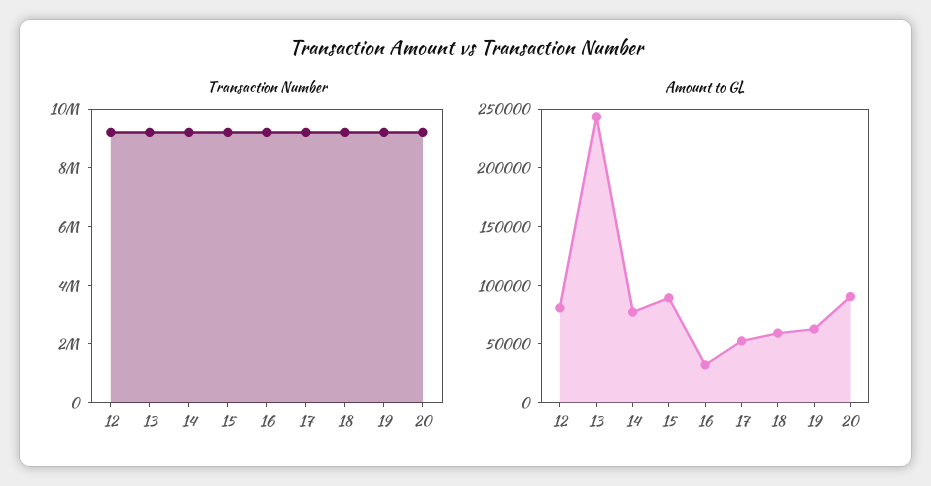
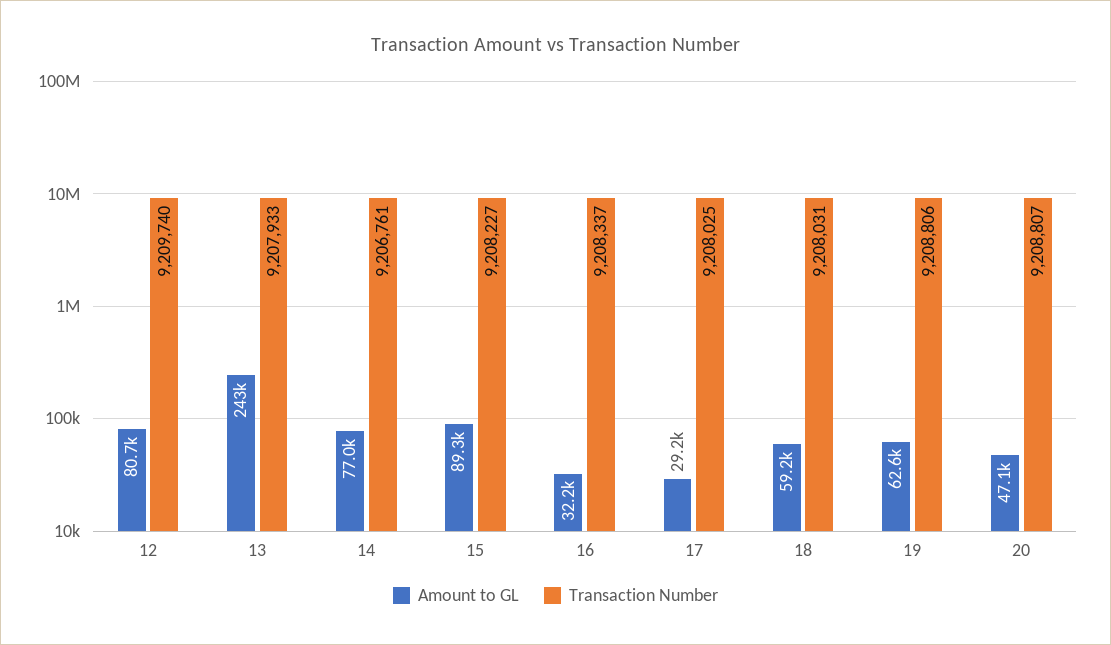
  {
    "Transaction Number": {
      "12": 9209740,
      "13": 9207933,
      "14": 9206761,
      "15": 9208227,
      "16": 9208337,
      "17": 9208025,
      "18": 9208031,
      "19": 9208806,
      "20": 9208807
    },
    "Amount to GL": {
      "12": 80700,
      "13": 243000,
      "14": 77000,
      "15": 89300,
      "16": 32200,
-     "17": 50000,
+     "17": 29200,
      "18": 59200,
      "19": 62600,
-     "20": 90000
+     "20": 47100
    }
  }

